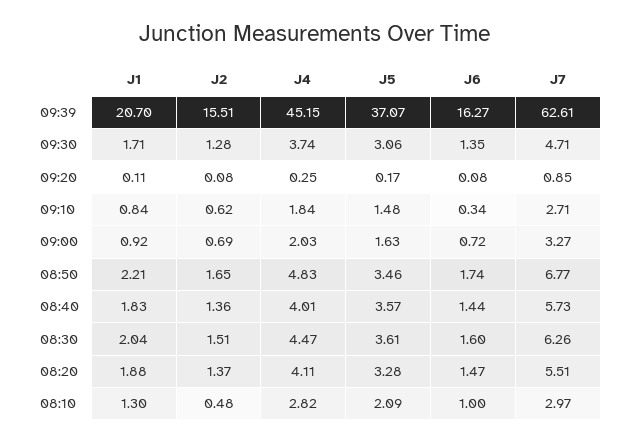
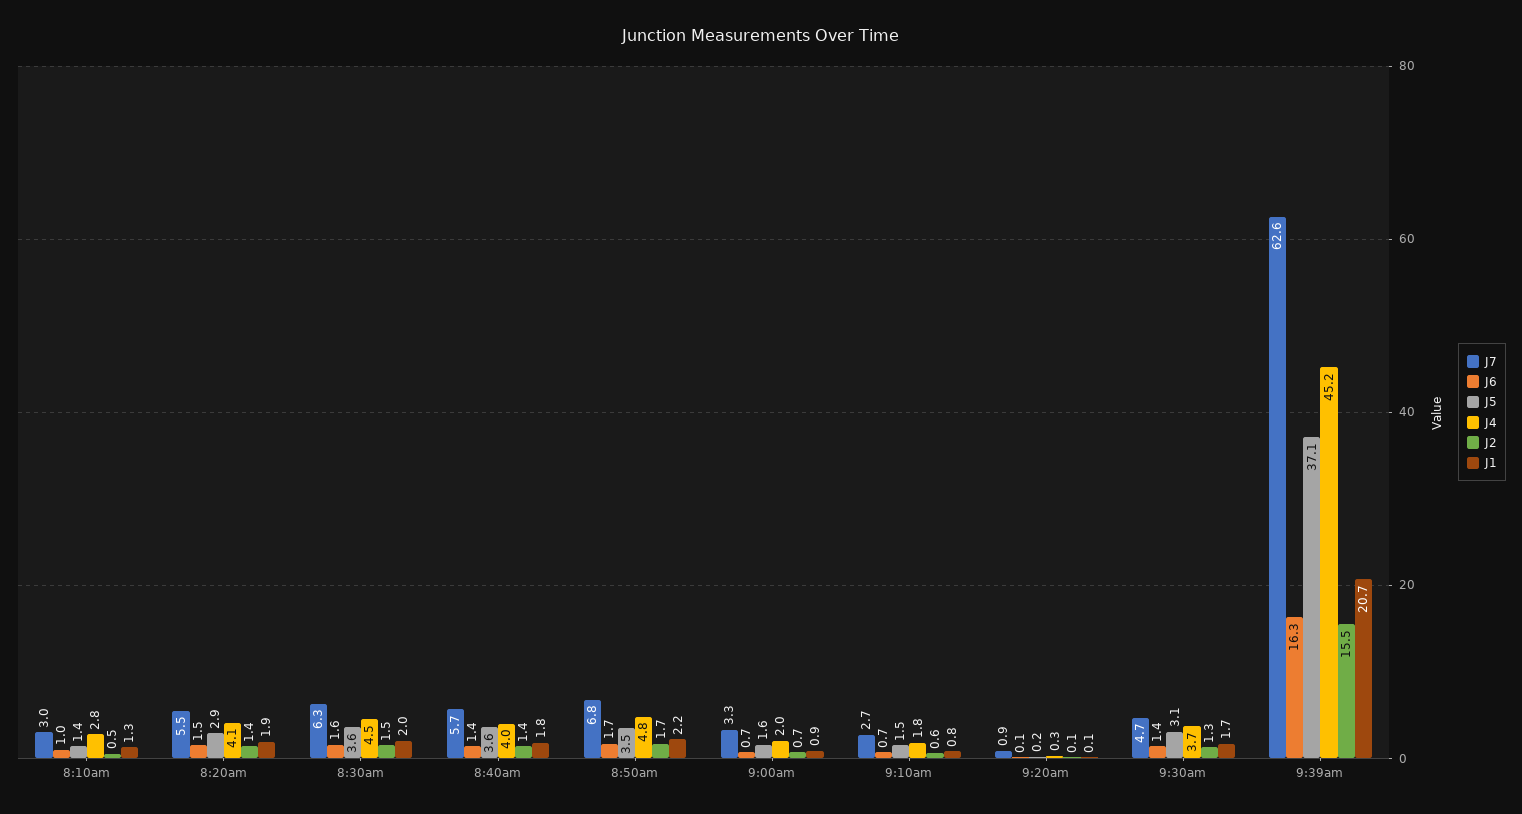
  {
    "J1": {
      "09:39": 20.7,
      "09:30": 1.71,
      "09:20": 0.11,
      "09:10": 0.84,
      "09:00": 0.92,
      "08:50": 2.21,
      "08:40": 1.83,
      "08:30": 2.04,
      "08:20": 1.88,
      "08:10": 1.3
    },
    "J2": {
      "09:39": 15.51,
      "09:30": 1.28,
      "09:20": 0.08,
      "09:10": 0.62,
      "09:00": 0.69,
      "08:50": 1.65,
      "08:40": 1.36,
      "08:30": 1.51,
      "08:20": 1.37,
      "08:10": 0.48
    },
    "J4": {
      "09:39": 45.15,
      "09:30": 3.74,
      "09:20": 0.25,
      "09:10": 1.84,
      "09:00": 2.03,
      "08:50": 4.83,
      "08:40": 4.01,
      "08:30": 4.47,
      "08:20": 4.11,
      "08:10": 2.82
    },
    "J5": {
      "09:39": 37.07,
      "09:30": 3.06,
      "09:20": 0.17,
      "09:10": 1.48,
      "09:00": 1.63,
      "08:50": 3.46,
      "08:40": 3.57,
      "08:30": 3.61,
-     "08:20": 3.28,
+     "08:20": 2.9,
-     "08:10": 2.09
+     "08:10": 1.4
    },
    "J6": {
      "09:39": 16.27,
      "09:30": 1.35,
      "09:20": 0.08,
-     "09:10": 0.34,
+     "09:10": 0.7,
      "09:00": 0.72,
      "08:50": 1.74,
      "08:40": 1.44,
      "08:30": 1.6,
      "08:20": 1.47,
      "08:10": 1
    },
    "J7": {
      "09:39": 62.61,
      "09:30": 4.71,
      "09:20": 0.85,
      "09:10": 2.71,
      "09:00": 3.27,
      "08:50": 6.77,
      "08:40": 5.73,
      "08:30": 6.26,
      "08:20": 5.51,
      "08:10": 2.97
    }
  }

